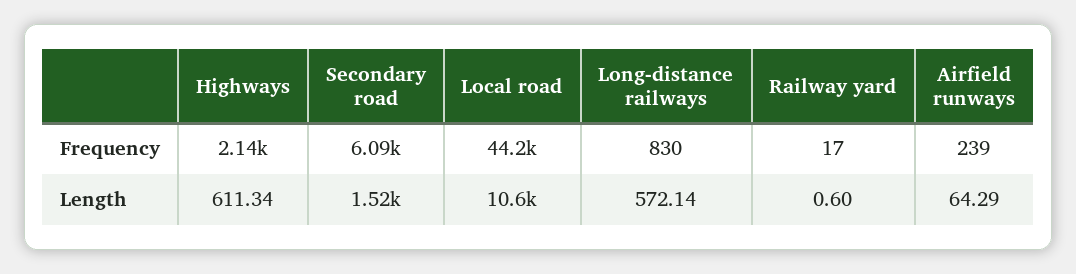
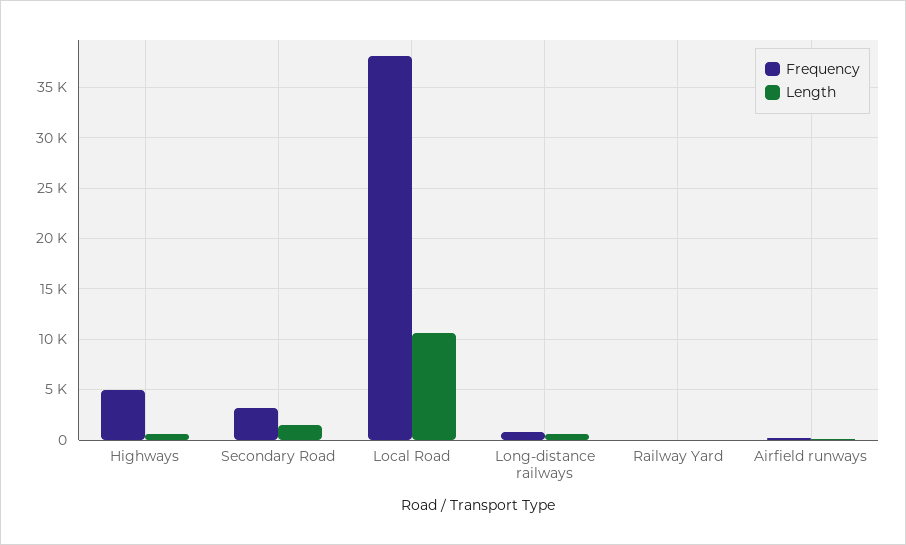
  {
    "Frequency": {
-     "Highways": 2140,
+     "Highways": 5000,
-     "Secondary road": 6090,
+     "Secondary road": 3000,
-     "Local road": 44200,
+     "Local road": 38000,
      "Long-distance railways": 830,
      "Railway yard": 17,
      "Airfield runways": 239
    },
    "Length": {
      "Highways": 611.34,
      "Secondary road": 1520,
      "Local road": 10600,
      "Long-distance railways": 572.14,
      "Railway yard": 0.6,
      "Airfield runways": 64.29
    }
  }

